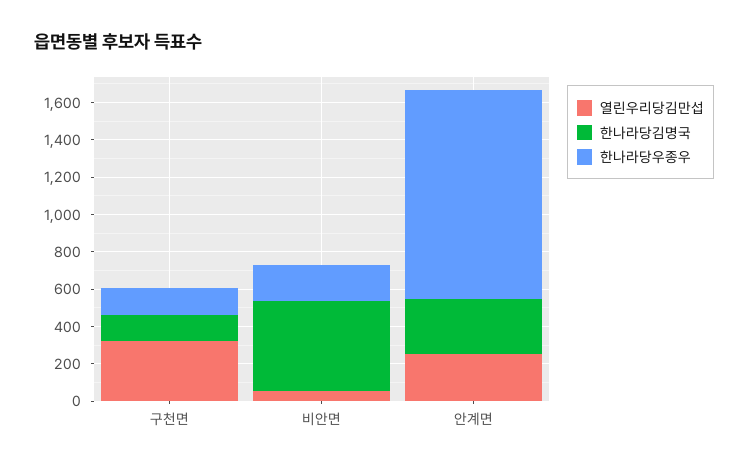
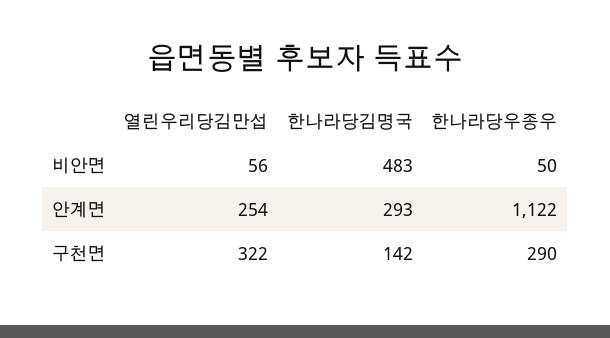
  {
    "열린우리당김만섭": {
      "구천면": 322,
      "비안면": 56,
      "안계면": 254
    },
    "한나라당김명국": {
      "구천면": 142,
      "비안면": 483,
      "안계면": 293
    },
    "한나라당우종우": {
-     "구천면": 150,
+     "구천면": 290,
-     "비안면": 200,
+     "비안면": 50,
      "안계면": 1122
    }
  }

